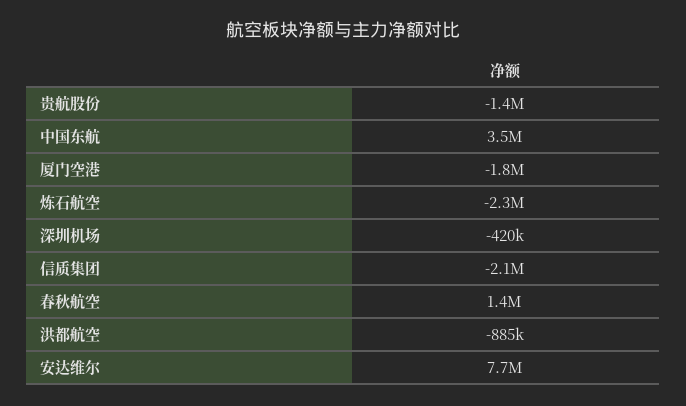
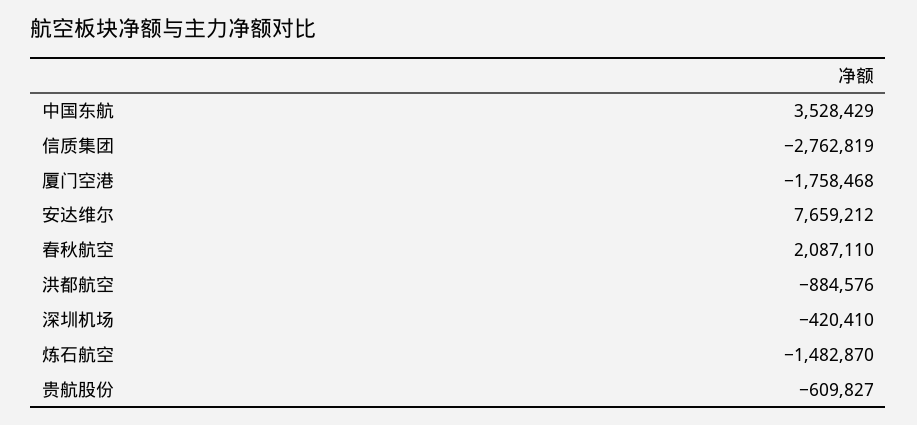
  {
-   "贵航股份": -1400000,
+   "贵航股份": -609827,
    "中国东航": 3528429,
    "厦门空港": -1758468,
-   "炼石航空": -2300000,
+   "炼石航空": -1482870,
    "深圳机场": -420410,
-   "信质集团": -2100000,
+   "信质集团": -2762819,
-   "春秋航空": 1400000,
+   "春秋航空": 2087110,
    "洪都航空": -884576,
    "安达维尔": 7659212
  }

